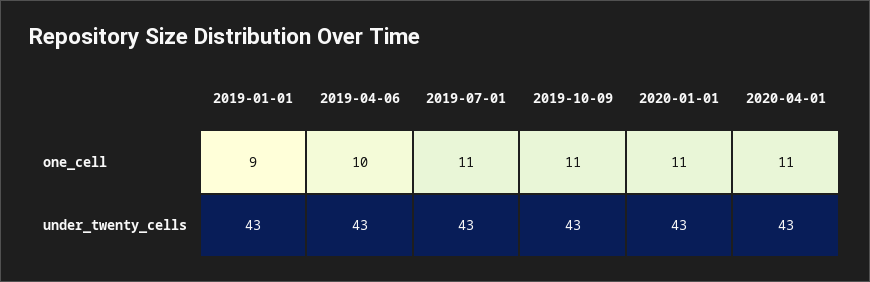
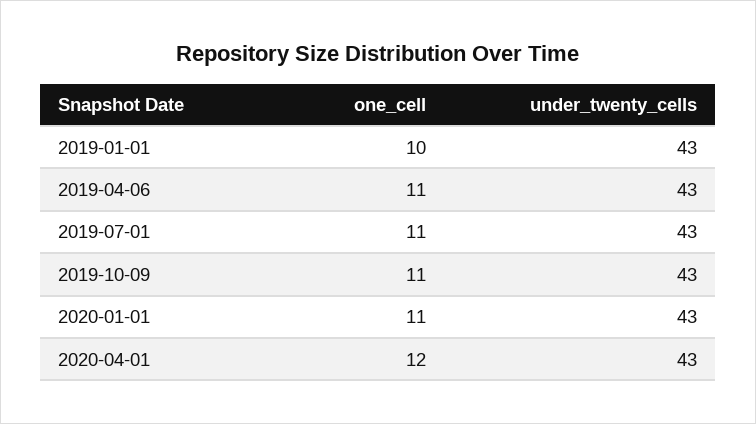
  {
    "2019-01-01": {
-     "one_cell": 9,
+     "one_cell": 10,
      "under_twenty_cells": 43
    },
    "2019-04-06": {
-     "one_cell": 10,
+     "one_cell": 11,
      "under_twenty_cells": 43
    },
    "2019-07-01": {
      "one_cell": 11,
      "under_twenty_cells": 43
    },
    "2019-10-09": {
      "one_cell": 11,
      "under_twenty_cells": 43
    },
    "2020-01-01": {
      "one_cell": 11,
      "under_twenty_cells": 43
    },
    "2020-04-01": {
-     "one_cell": 11,
+     "one_cell": 12,
      "under_twenty_cells": 43
    }
  }

